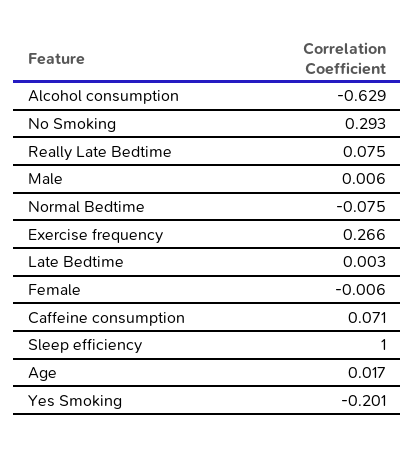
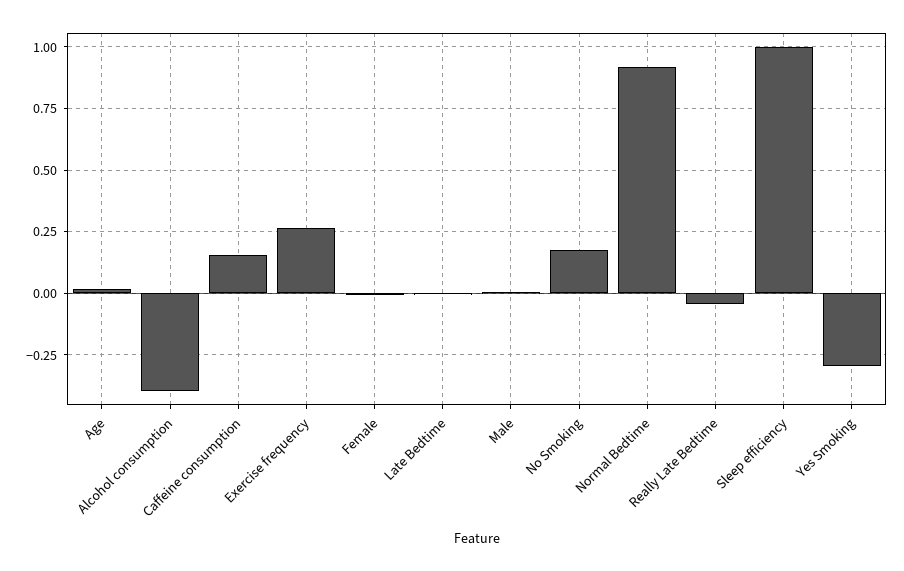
  {
-   "Alcohol consumption": -0.629,
+   "Alcohol consumption": -0.4,
-   "No Smoking": 0.293,
+   "No Smoking": 0.175,
-   "Really Late Bedtime": 0.075,
+   "Really Late Bedtime": -0.05,
    "Male": 0.006,
-   "Normal Bedtime": -0.075,
+   "Normal Bedtime": 0.925,
    "Exercise frequency": 0.266,
    "Late Bedtime": 0.003,
    "Female": -0.006,
-   "Caffeine consumption": 0.071,
+   "Caffeine consumption": 0.15,
    "Sleep efficiency": 1,
    "Age": 0.017,
-   "Yes Smoking": -0.201
+   "Yes Smoking": -0.3
  }

